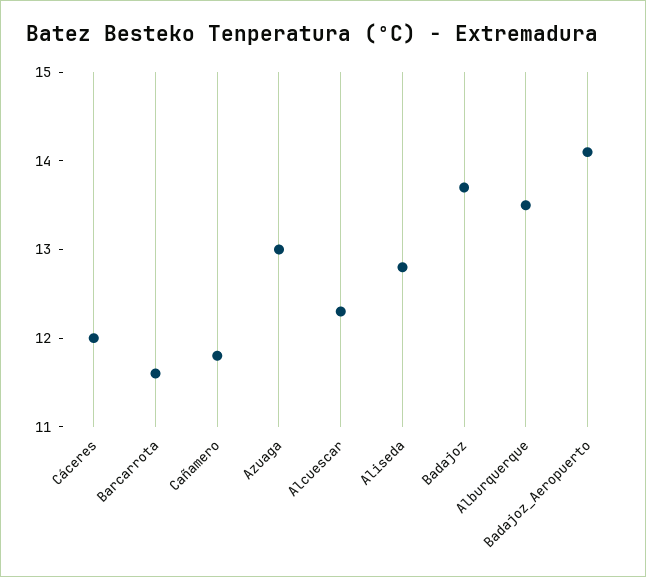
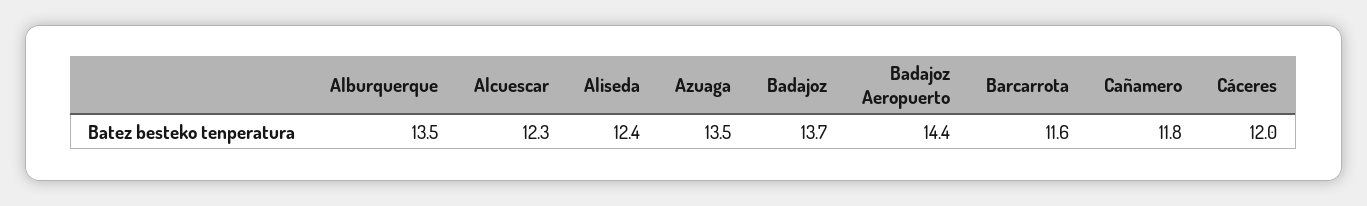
  {
    "Cáceres": 12,
    "Barcarrota": 11.6,
    "Cañamero": 11.8,
-   "Azuaga": 13,
+   "Azuaga": 13.5,
    "Alcuescar": 12.3,
-   "Aliseda": 12.8,
+   "Aliseda": 12.4,
    "Badajoz": 13.7,
    "Alburquerque": 13.5,
-   "Badajoz_Aeropuerto": 14.1
+   "Badajoz_Aeropuerto": 14.4
  }

